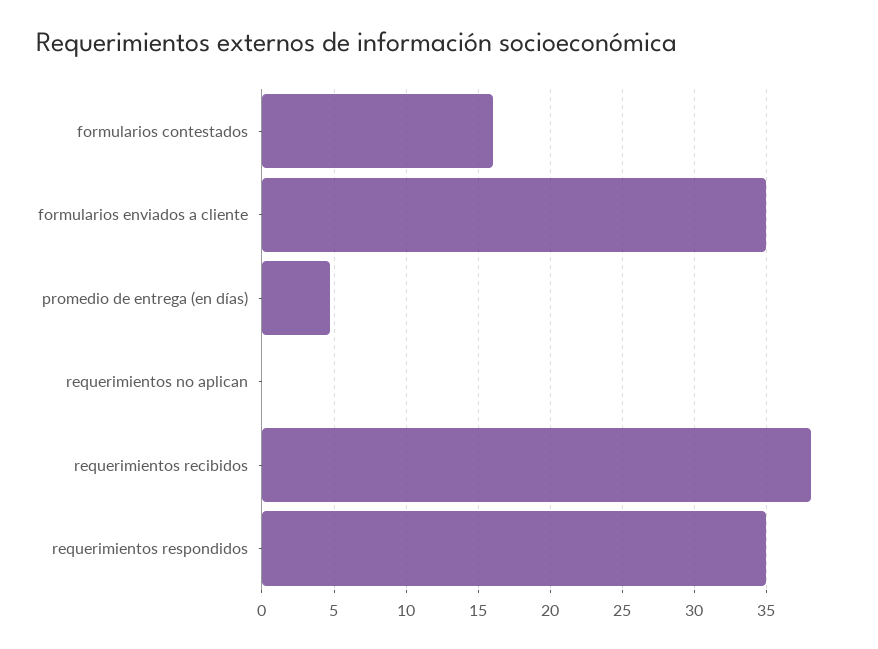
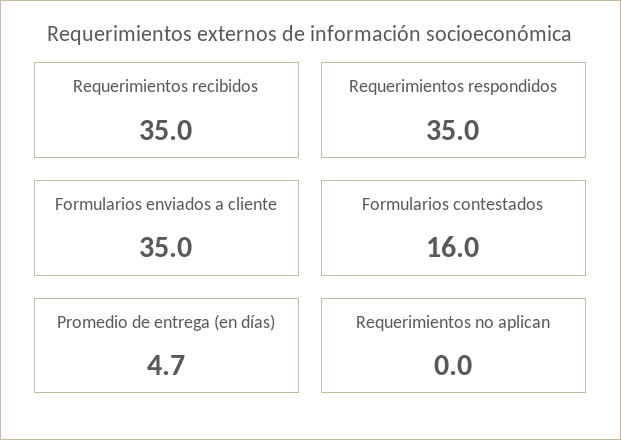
  {
    "formularios contestados": 16,
    "formularios enviados a cliente": 35,
    "promedio de entrega (en días)": 4.7,
    "requerimientos no aplican": 0,
-   "requerimientos recibidos": 38,
+   "requerimientos recibidos": 35,
    "requerimientos respondidos": 35
  }

